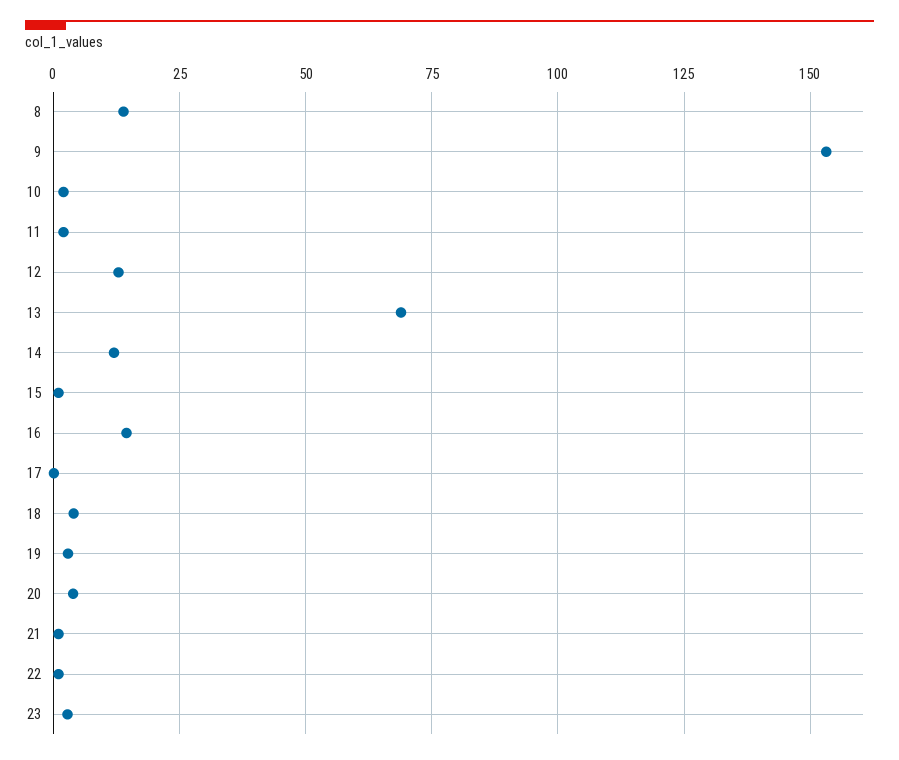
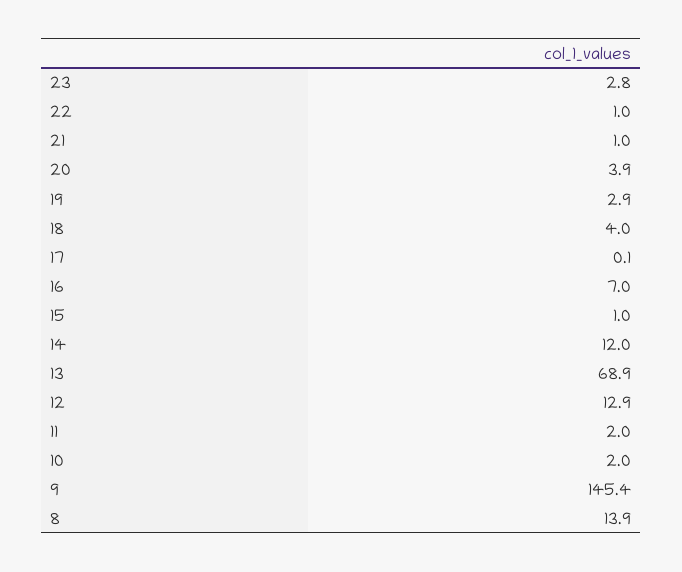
  {
    "8": 13.9,
-   "9": 152.5,
+   "9": 145.4,
    "10": 2,
    "11": 2,
    "12": 12.9,
    "13": 68.9,
    "14": 12,
    "15": 1,
-   "16": 15,
+   "16": 7,
    "17": 0.1,
    "18": 4,
    "19": 2.9,
    "20": 3.9,
    "21": 1,
    "22": 1,
    "23": 2.8
  }

